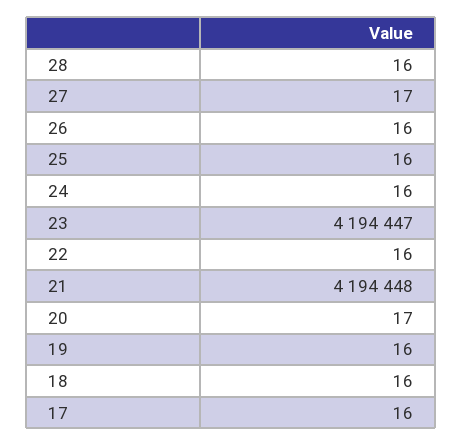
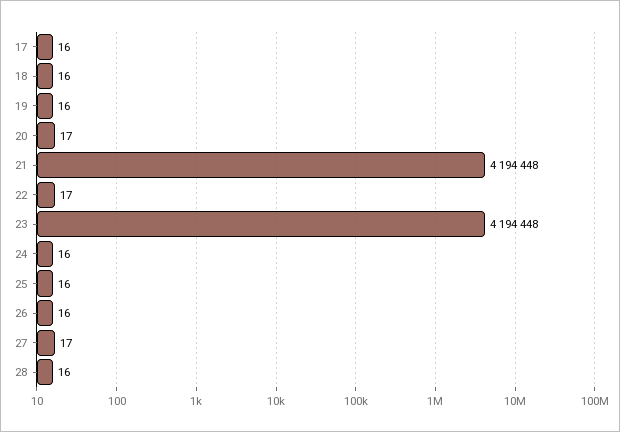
  {
    "28": 16,
    "27": 17,
    "26": 16,
    "25": 16,
    "24": 16,
-   "23": 4194447,
+   "23": 4194448,
-   "22": 16,
+   "22": 17,
    "21": 4194448,
    "20": 17,
    "19": 16,
    "18": 16,
    "17": 16
  }

